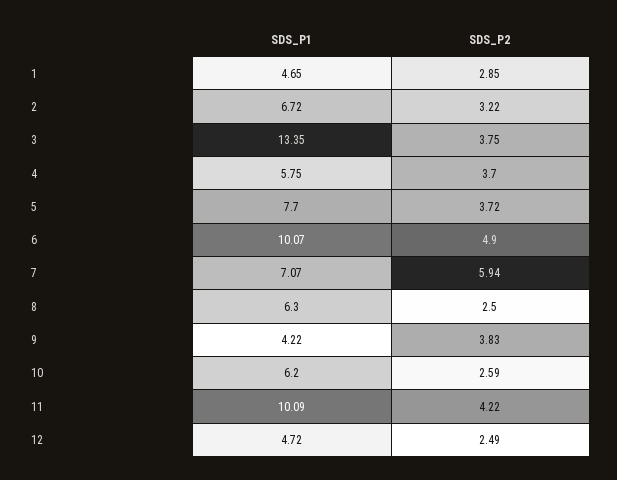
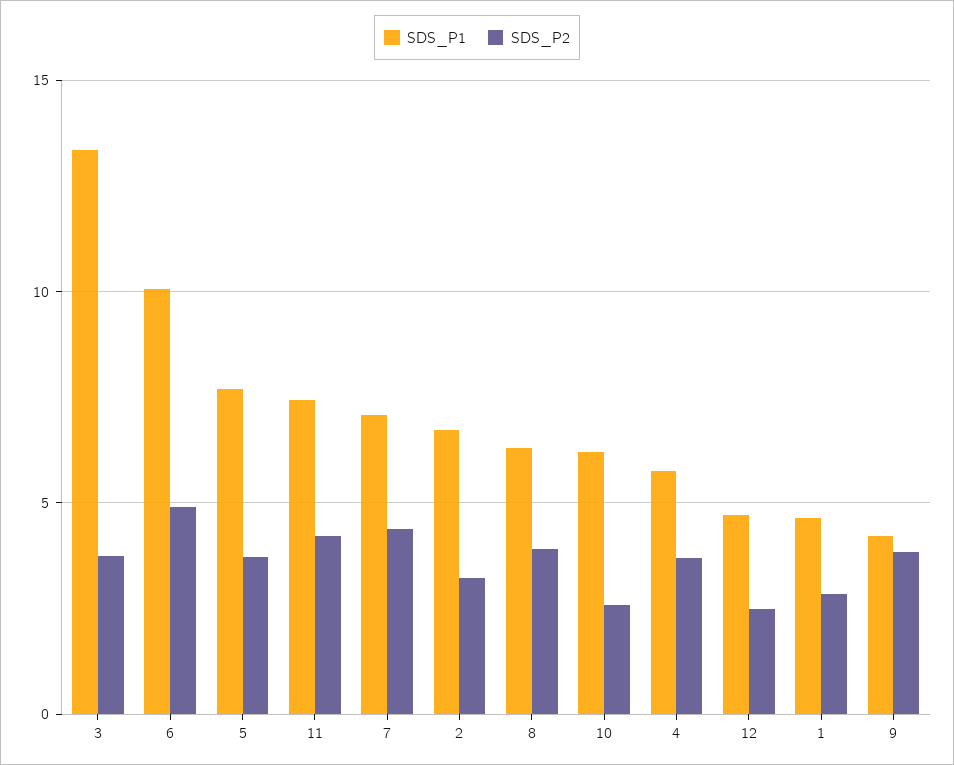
  {
    "SDS_P1": {
      "1": 4.65,
      "2": 6.72,
      "3": 13.35,
      "4": 5.75,
      "5": 7.7,
      "6": 10.07,
      "7": 7.07,
      "8": 6.3,
      "9": 4.22,
      "10": 6.2,
-     "11": 10.09,
+     "11": 7.5,
      "12": 4.72
    },
    "SDS_P2": {
      "1": 2.85,
      "2": 3.22,
      "3": 3.75,
      "4": 3.7,
      "5": 3.72,
      "6": 4.9,
-     "7": 5.94,
+     "7": 4.5,
-     "8": 2.5,
+     "8": 4,
      "9": 3.83,
      "10": 2.59,
      "11": 4.22,
      "12": 2.49
    }
  }

